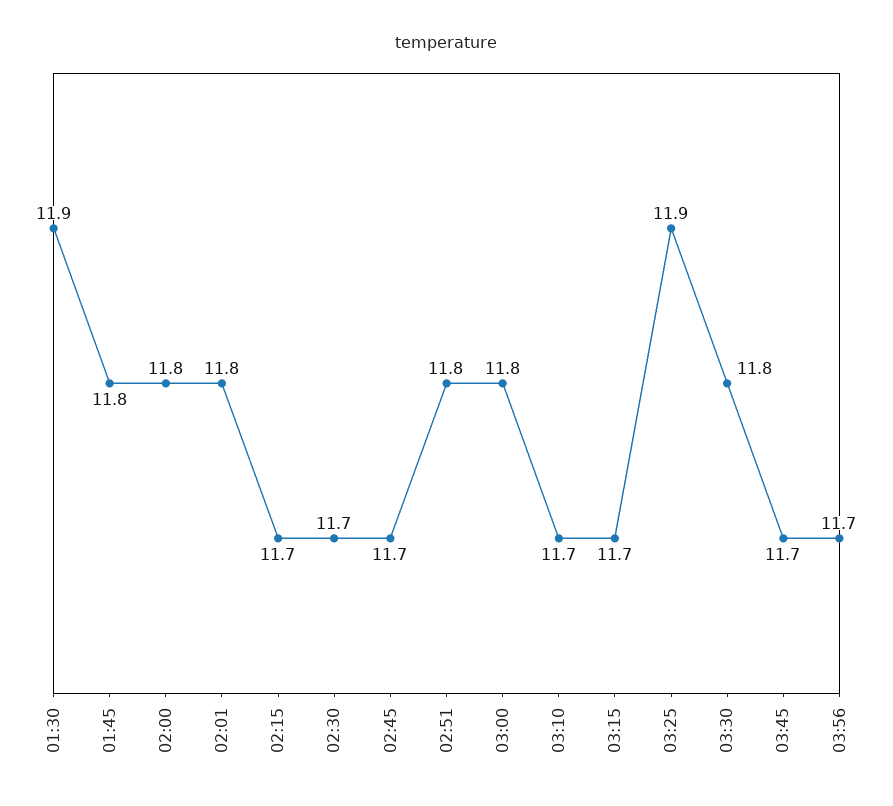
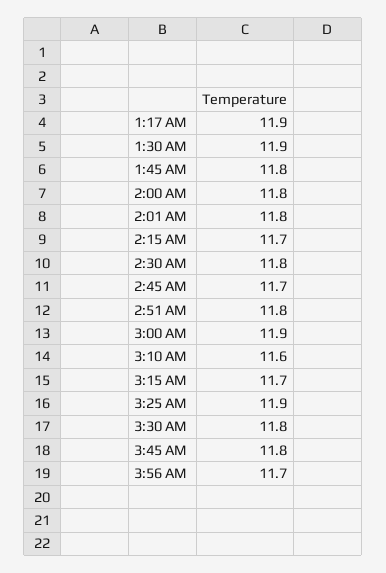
  {
    "01:30": 11.9,
    "01:45": 11.8,
    "02:00": 11.8,
    "02:01": 11.8,
    "02:15": 11.7,
-   "02:30": 11.7,
+   "02:30": 11.8,
    "02:45": 11.7,
    "02:51": 11.8,
-   "03:00": 11.8,
+   "03:00": 11.9,
-   "03:10": 11.7,
+   "03:10": 11.6,
    "03:15": 11.7,
    "03:25": 11.9,
    "03:30": 11.8,
-   "03:45": 11.7,
+   "03:45": 11.8,
-   "03:56": 11.7
+   "03:56": 11.7,
+   "1:17 AM": 11.9
  }

